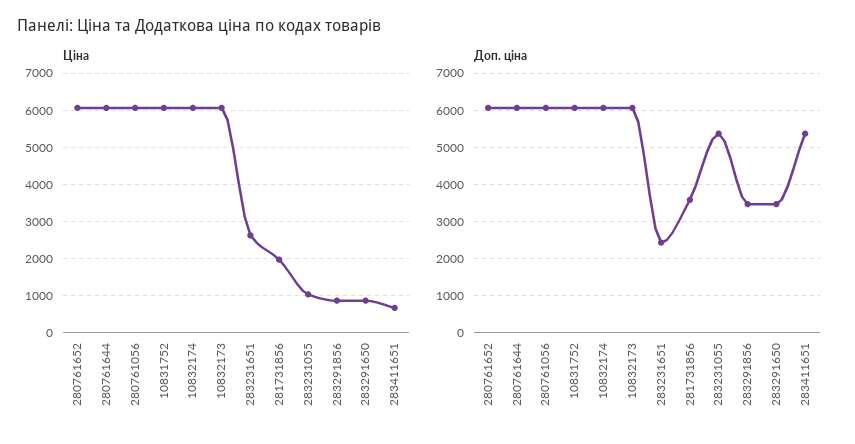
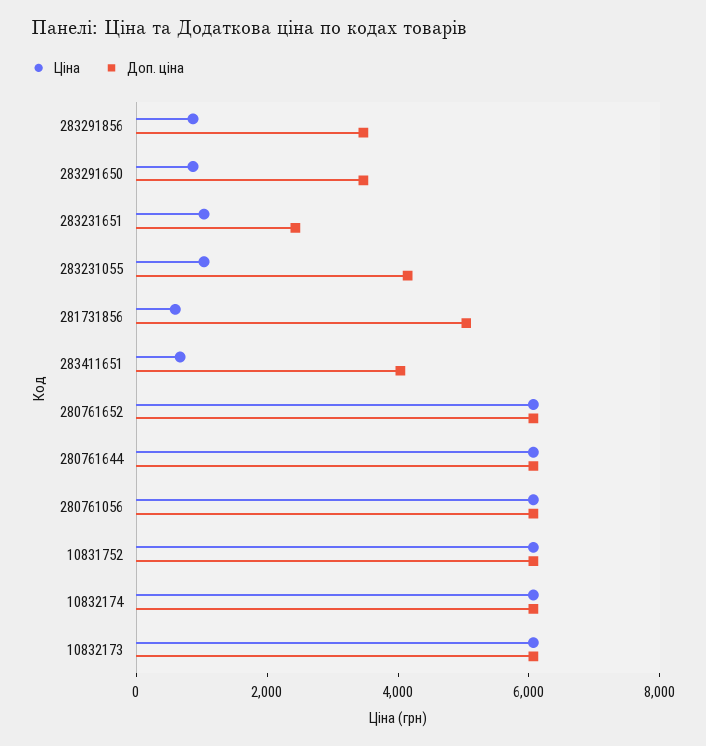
  {
    "Ціна": {
      "280761652": 6000,
      "280761644": 6000,
      "280761056": 6000,
      "10831752": 6000,
      "10832174": 6000,
      "10832173": 6000,
-     "283231651": 2600,
+     "283231651": 1000,
-     "281731856": 2000,
+     "281731856": 500,
      "283231055": 1000,
      "283291856": 800,
      "283291650": 800,
      "283411651": 600
    },
    "Доп. ціна": {
      "280761652": 6000,
      "280761644": 6000,
      "280761056": 6000,
      "10831752": 6000,
      "10832174": 6000,
      "10832173": 6000,
      "283231651": 2400,
-     "281731856": 3600,
+     "281731856": 5000,
-     "283231055": 5400,
+     "283231055": 4000,
      "283291856": 3400,
      "283291650": 3400,
-     "283411651": 5400
+     "283411651": 4000
    }
  }

